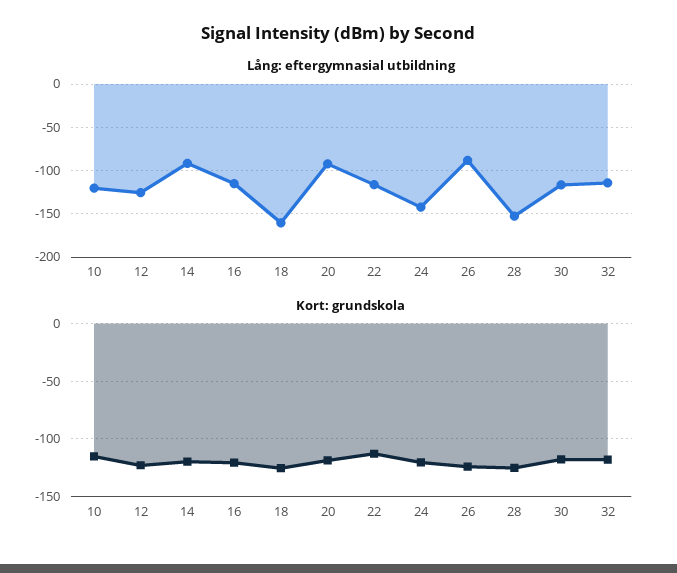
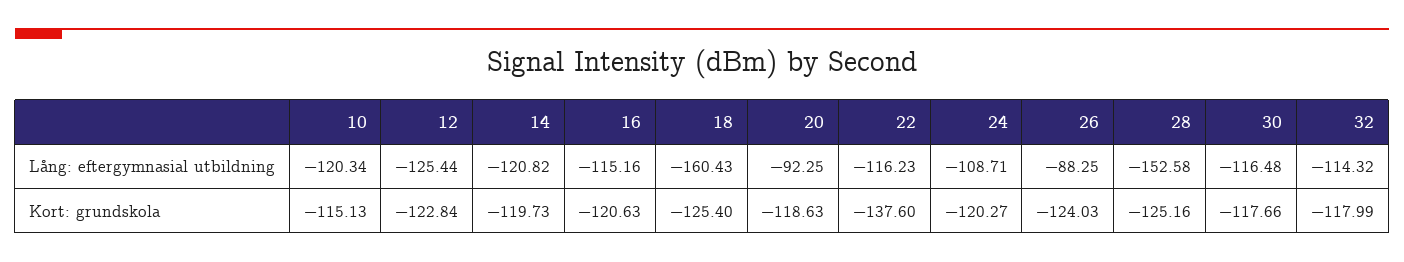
  {
    "Lång: eftergymnasial utbildning": {
      "10": -120.34,
      "12": -125.44,
-     "14": -90,
+     "14": -120.82,
      "16": -115.16,
      "18": -160.43,
      "20": -92.25,
      "22": -116.23,
-     "24": -140,
+     "24": -108.71,
      "26": -88.25,
      "28": -152.58,
      "30": -116.48,
      "32": -114.32
    },
    "Kort: grundskola": {
      "10": -115.13,
      "12": -122.84,
      "14": -119.73,
      "16": -120.63,
      "18": -125.4,
      "20": -118.63,
-     "22": -110,
+     "22": -137.6,
      "24": -120.27,
      "26": -124.03,
      "28": -125.16,
      "30": -117.66,
      "32": -117.99
    }
  }

